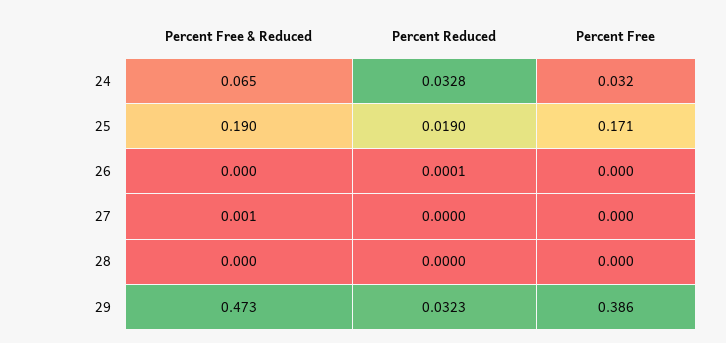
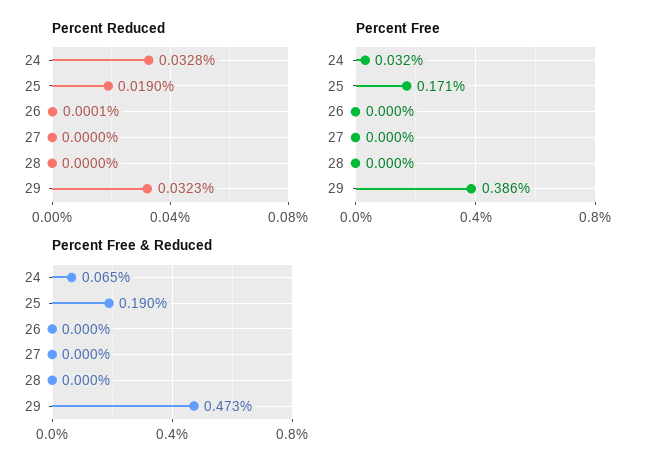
  {
    "Percent Free & Reduced": {
      "24": 0.065,
      "25": 0.19,
      "26": 0,
-     "27": 0.001,
+     "27": 0,
      "28": 0,
      "29": 0.473
    },
    "Percent Reduced": {
      "24": 0.0328,
      "25": 0.019,
      "26": 0.0001,
      "27": 0,
      "28": 0,
      "29": 0.0323
    },
    "Percent Free": {
      "24": 0.032,
      "25": 0.171,
      "26": 0,
      "27": 0,
      "28": 0,
      "29": 0.386
    }
  }

